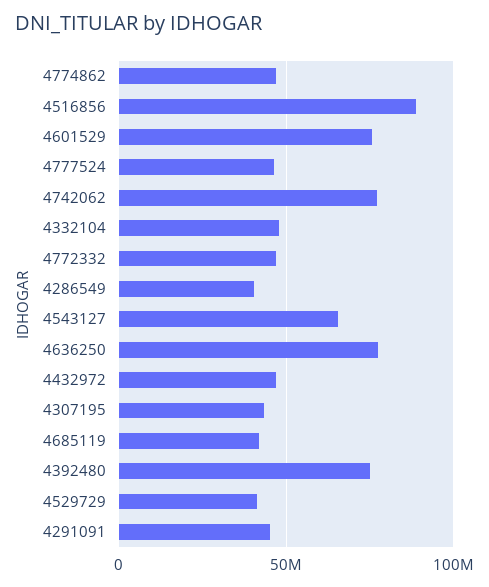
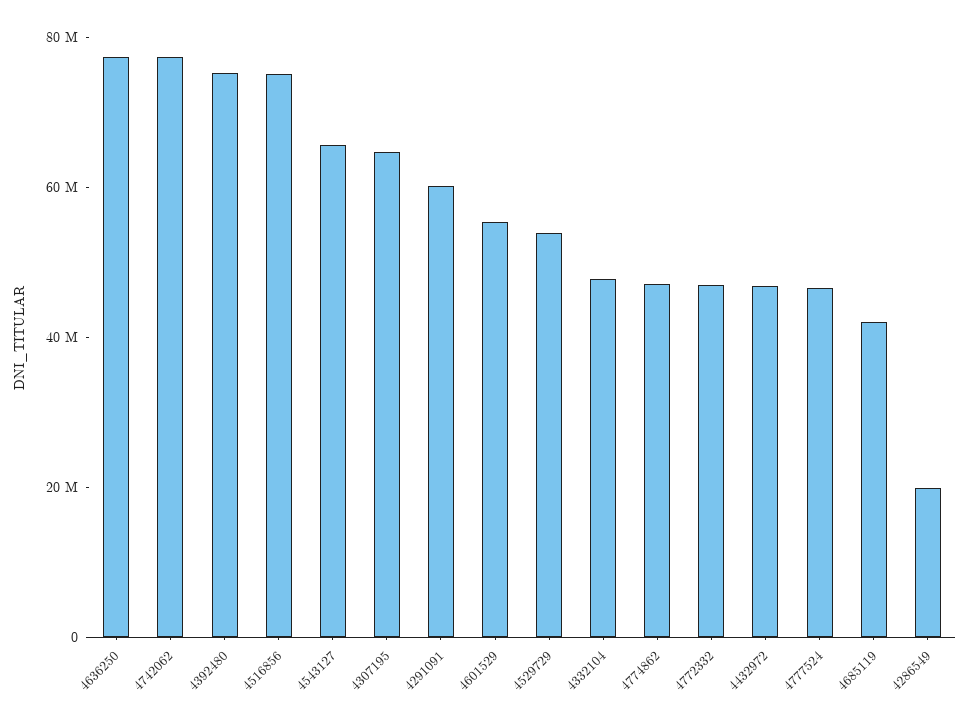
  {
    "4774862": 45000000,
-   "4516856": 90000000,
+   "4516856": 75000000,
-   "4601529": 75000000,
+   "4601529": 55000000,
    "4777524": 45000000,
    "4742062": 75000000,
    "4332104": 50000000,
    "4772332": 45000000,
-   "4286549": 40000000,
+   "4286549": 20000000,
    "4543127": 65000000,
    "4636250": 75000000,
    "4432972": 45000000,
-   "4307195": 45000000,
+   "4307195": 65000000,
    "4685119": 40000000,
    "4392480": 75000000,
-   "4529729": 40000000,
+   "4529729": 55000000,
-   "4291091": 45000000
+   "4291091": 60000000
  }

